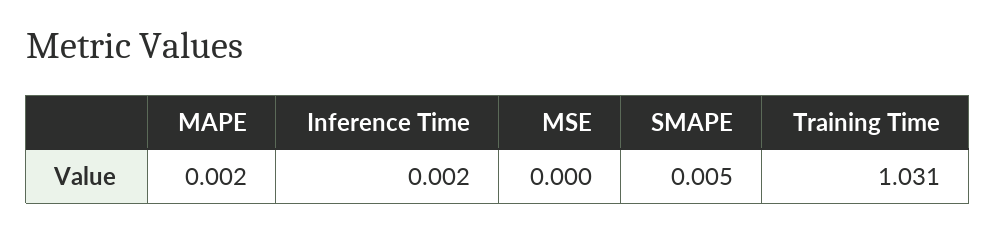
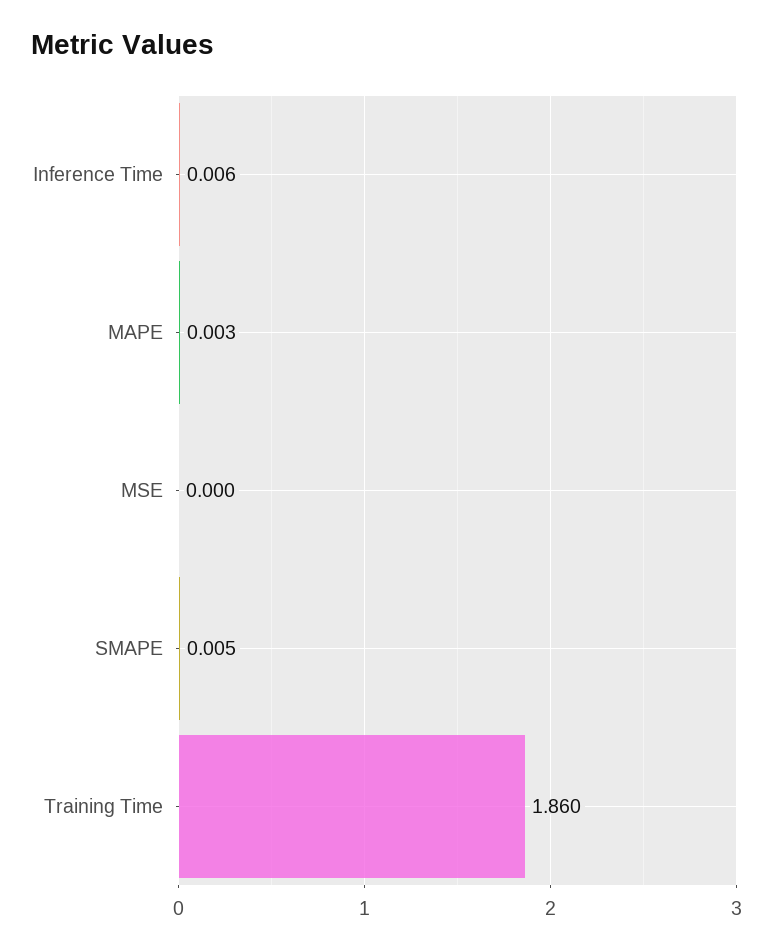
  {
-   "MAPE": 0.002,
+   "MAPE": 0.003,
-   "Inference Time": 0.002,
+   "Inference Time": 0.006,
    "MSE": 0,
    "SMAPE": 0.005,
-   "Training Time": 1.031
+   "Training Time": 1.86
  }

